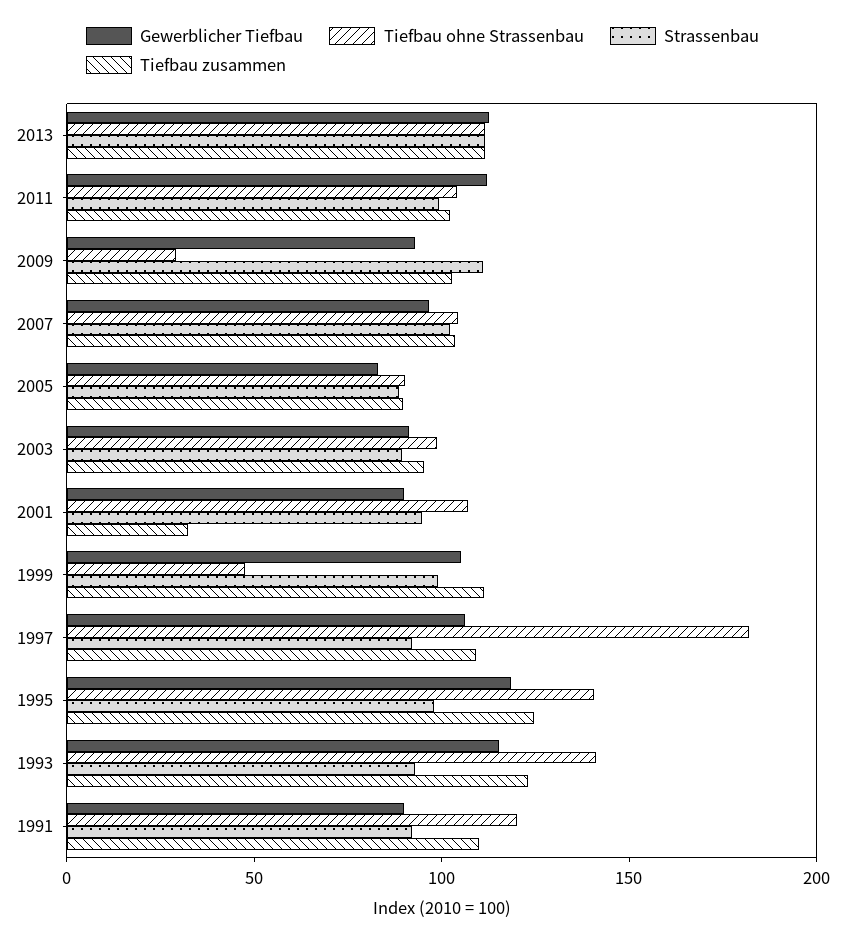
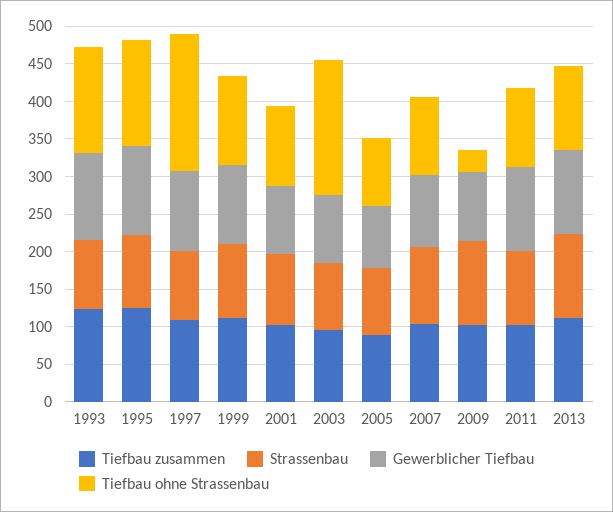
  {
    "Gewerblicher Tiefbau": {
      "2013": 110,
      "2011": 110,
      "2009": 90,
      "2007": 100,
      "2005": 80,
      "2003": 90,
      "2001": 90,
      "1999": 110,
      "1997": 110,
      "1995": 120,
-     "1993": 120,
+     "1993": 120
-     "1991": 90
    },
    "Tiefbau ohne Strassenbau": {
      "2013": 110,
      "2011": 100,
      "2009": 30,
      "2007": 100,
      "2005": 90,
-     "2003": 100,
+     "2003": 175,
      "2001": 110,
-     "1999": 50,
+     "1999": 125,
      "1997": 180,
      "1995": 140,
-     "1993": 140,
+     "1993": 140
-     "1991": 120
    },
    "Strassenbau": {
      "2013": 110,
      "2011": 100,
      "2009": 110,
      "2007": 100,
      "2005": 90,
      "2003": 90,
      "2001": 90,
      "1999": 100,
      "1997": 90,
      "1995": 100,
-     "1993": 90,
+     "1993": 90
-     "1991": 90
    },
    "Tiefbau zusammen": {
      "2013": 110,
      "2011": 100,
      "2009": 100,
      "2007": 100,
      "2005": 90,
      "2003": 100,
-     "2001": 30,
+     "2001": 100,
      "1999": 110,
      "1997": 110,
      "1995": 120,
-     "1993": 120,
+     "1993": 120
-     "1991": 110
    }
  }

